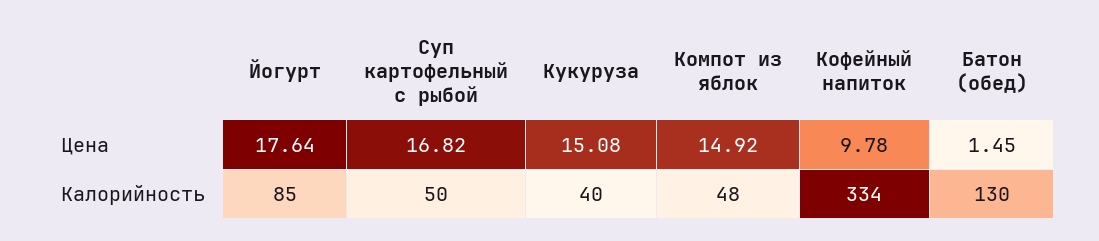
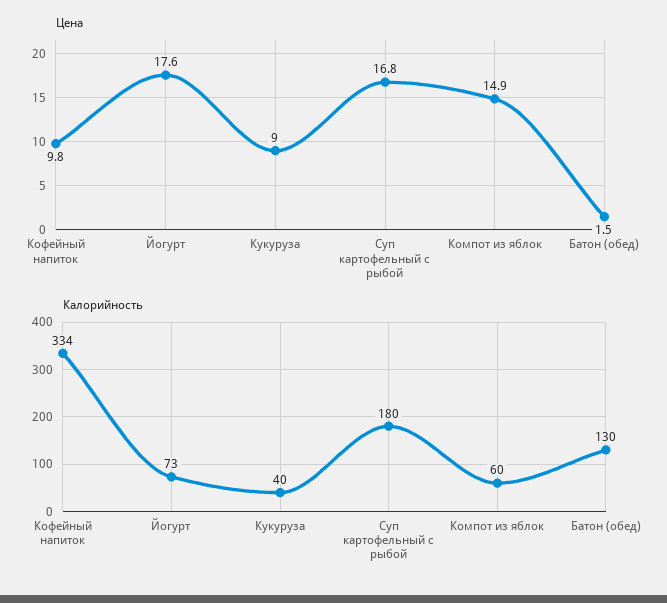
  {
    "Цена": {
      "Йогурт": 17.64,
      "Суп картофельный с рыбой": 16.82,
-     "Кукуруза": 15.08,
+     "Кукуруза": 9,
      "Компот из яблок": 14.92,
      "Кофейный напиток": 9.78,
      "Батон (обед)": 1.45
    },
    "Калорийность": {
-     "Йогурт": 85,
+     "Йогурт": 73,
-     "Суп картофельный с рыбой": 50,
+     "Суп картофельный с рыбой": 180,
      "Кукуруза": 40,
-     "Компот из яблок": 48,
+     "Компот из яблок": 60,
      "Кофейный напиток": 334,
      "Батон (обед)": 130
    }
  }

